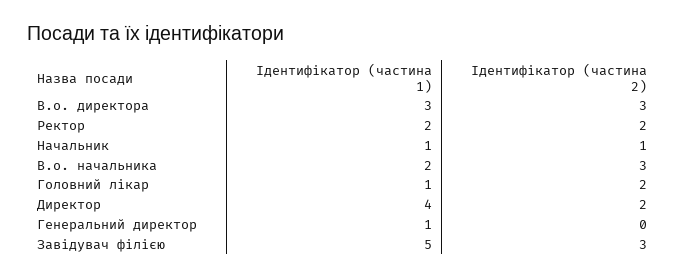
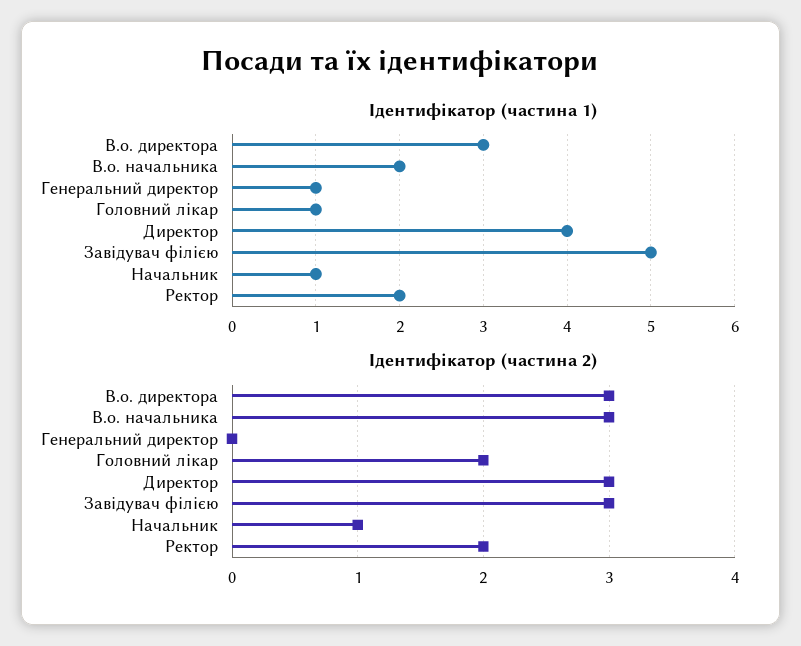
  {
    "Ідентифікатор (частина 1)": {
      "В.о. директора": 3,
      "Ректор": 2,
      "Начальник": 1,
      "В.о. начальника": 2,
      "Головний лікар": 1,
      "Директор": 4,
      "Генеральний директор": 1,
      "Завідувач філією": 5
    },
    "Ідентифікатор (частина 2)": {
      "В.о. директора": 3,
      "Ректор": 2,
      "Начальник": 1,
      "В.о. начальника": 3,
      "Головний лікар": 2,
-     "Директор": 2,
+     "Директор": 3,
      "Генеральний директор": 0,
      "Завідувач філією": 3
    }
  }

